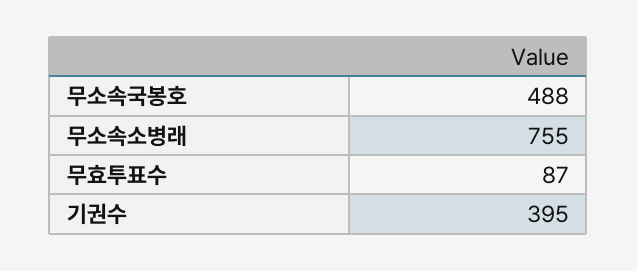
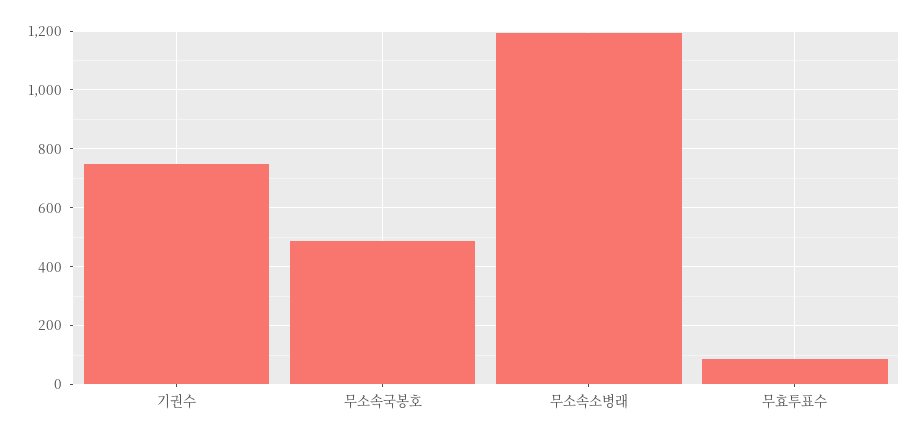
  {
    "무소속국봉호": 488,
-   "무소속소병래": 755,
+   "무소속소병래": 1200,
    "무효투표수": 87,
-   "기권수": 395
+   "기권수": 750
  }

